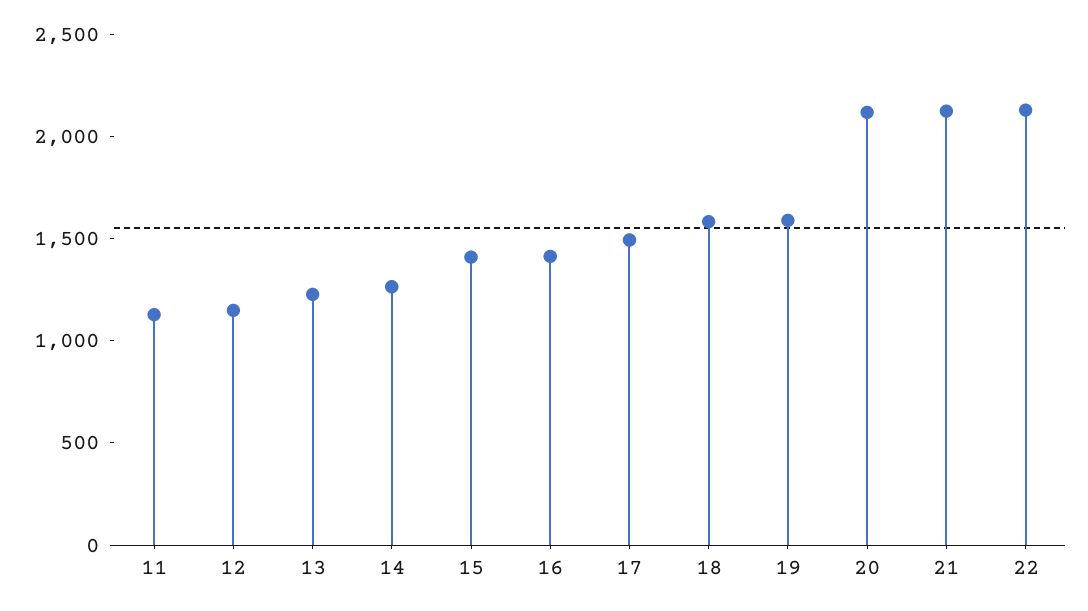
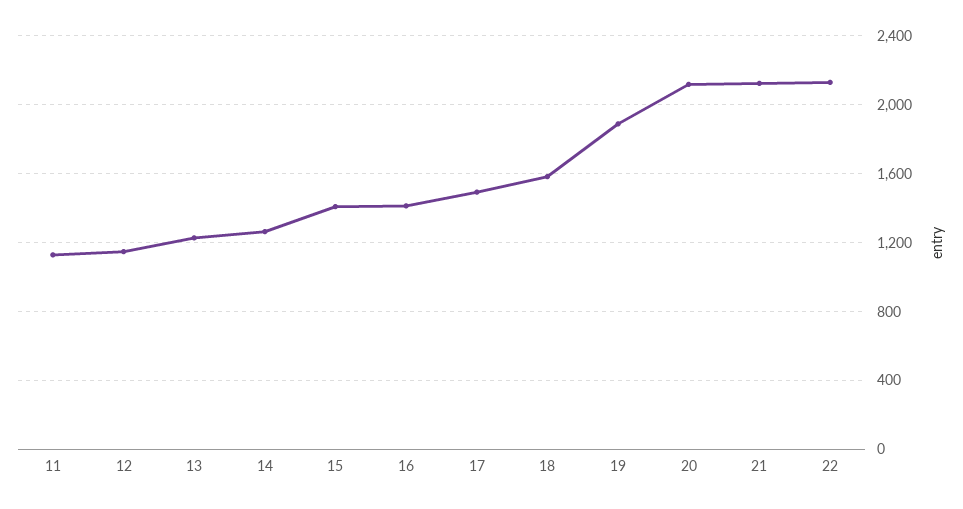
  {
    "11": 1150,
    "12": 1150,
    "13": 1250,
    "14": 1250,
    "15": 1400,
    "16": 1400,
    "17": 1500,
    "18": 1600,
-   "19": 1600,
+   "19": 1900,
    "20": 2100,
    "21": 2150,
    "22": 2150
  }

